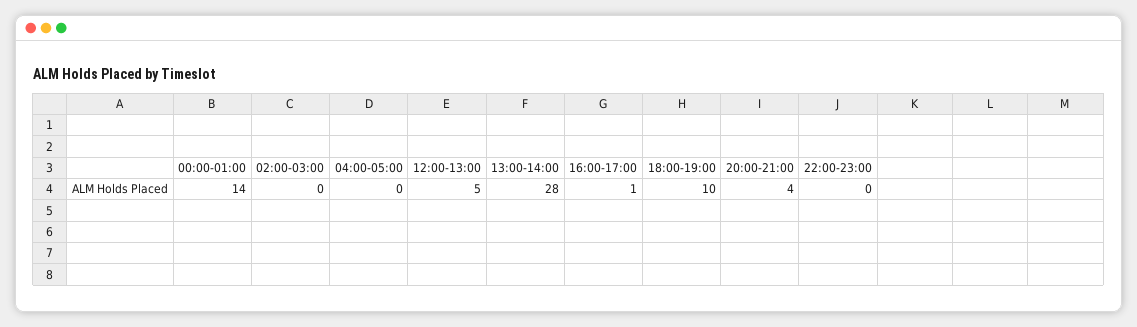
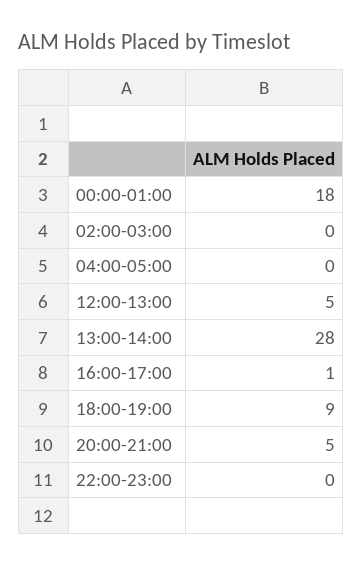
  {
-   "00:00-01:00": 14,
+   "00:00-01:00": 18,
    "02:00-03:00": 0,
    "04:00-05:00": 0,
    "12:00-13:00": 5,
    "13:00-14:00": 28,
    "16:00-17:00": 1,
-   "18:00-19:00": 10,
+   "18:00-19:00": 9,
-   "20:00-21:00": 4,
+   "20:00-21:00": 5,
    "22:00-23:00": 0
  }

